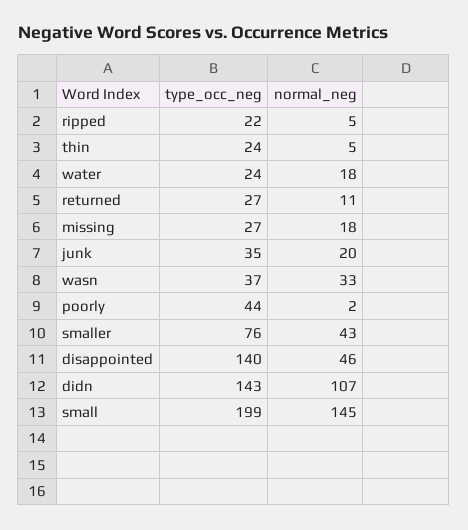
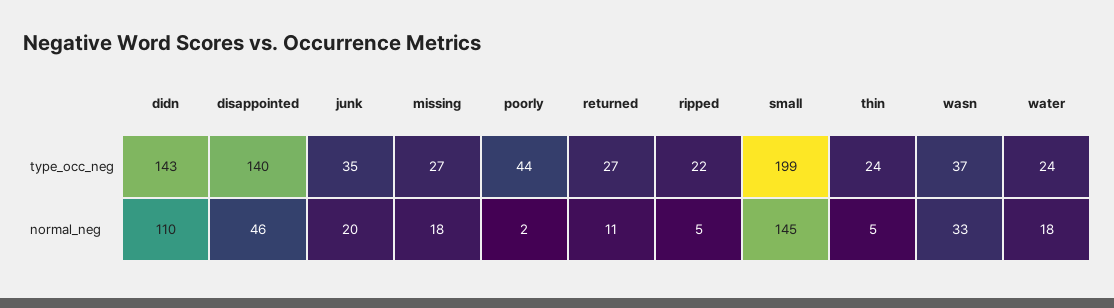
  {
    "type_occ_neg": {
      "ripped": 22,
      "thin": 24,
      "water": 24,
      "returned": 27,
      "missing": 27,
      "junk": 35,
      "wasn": 37,
      "poorly": 44,
-     "smaller": 76,
      "disappointed": 140,
      "didn": 143,
      "small": 199
    },
    "normal_neg": {
      "ripped": 5,
      "thin": 5,
      "water": 18,
      "returned": 11,
      "missing": 18,
      "junk": 20,
      "wasn": 33,
      "poorly": 2,
-     "smaller": 43,
      "disappointed": 46,
-     "didn": 107,
+     "didn": 110,
      "small": 145
    }
  }

